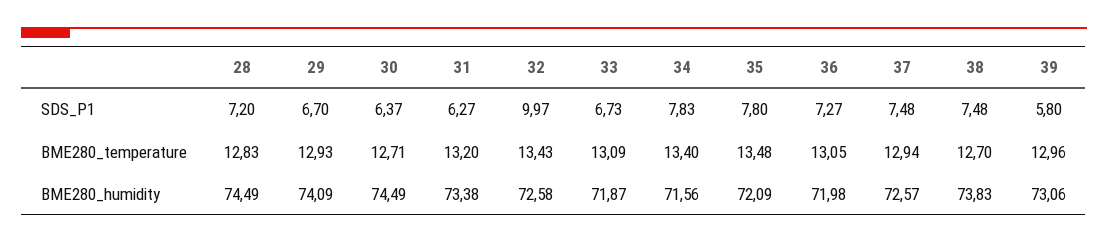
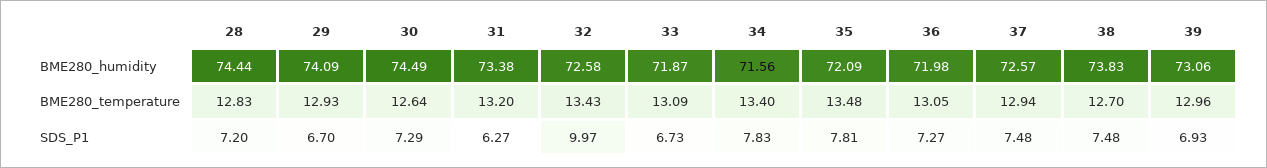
  {
    "28": {
      "SDS_P1": 7.2,
      "BME280_temperature": 12.83,
-     "BME280_humidity": 74.49
+     "BME280_humidity": 74.44
    },
    "29": {
      "SDS_P1": 6.7,
      "BME280_temperature": 12.93,
      "BME280_humidity": 74.09
    },
    "30": {
-     "SDS_P1": 6.37,
+     "SDS_P1": 7.29,
-     "BME280_temperature": 12.71,
+     "BME280_temperature": 12.64,
      "BME280_humidity": 74.49
    },
    "31": {
      "SDS_P1": 6.27,
      "BME280_temperature": 13.2,
      "BME280_humidity": 73.38
    },
    "32": {
      "SDS_P1": 9.97,
      "BME280_temperature": 13.43,
      "BME280_humidity": 72.58
    },
    "33": {
      "SDS_P1": 6.73,
      "BME280_temperature": 13.09,
      "BME280_humidity": 71.87
    },
    "34": {
      "SDS_P1": 7.83,
      "BME280_temperature": 13.4,
      "BME280_humidity": 71.56
    },
    "35": {
-     "SDS_P1": 7.8,
+     "SDS_P1": 7.81,
      "BME280_temperature": 13.48,
      "BME280_humidity": 72.09
    },
    "36": {
      "SDS_P1": 7.27,
      "BME280_temperature": 13.05,
      "BME280_humidity": 71.98
    },
    "37": {
      "SDS_P1": 7.48,
      "BME280_temperature": 12.94,
      "BME280_humidity": 72.57
    },
    "38": {
      "SDS_P1": 7.48,
      "BME280_temperature": 12.7,
      "BME280_humidity": 73.83
    },
    "39": {
-     "SDS_P1": 5.8,
+     "SDS_P1": 6.93,
      "BME280_temperature": 12.96,
      "BME280_humidity": 73.06
    }
  }

